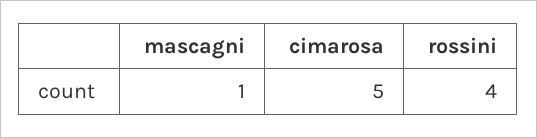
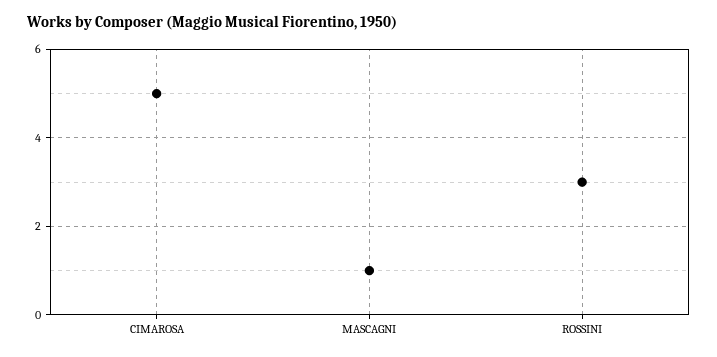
  {
    "mascagni": 1,
    "cimarosa": 5,
-   "rossini": 4
+   "rossini": 3
  }

